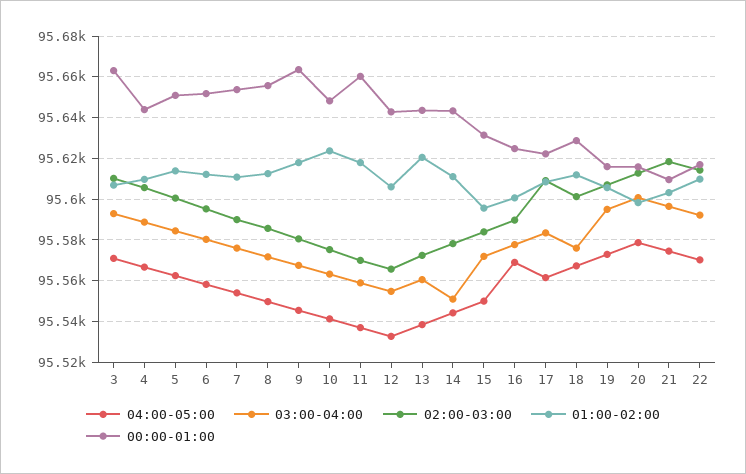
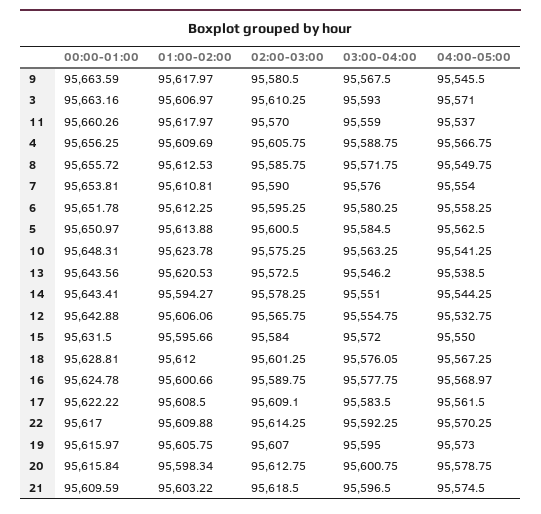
  {
    "04:00-05:00": {
      "3": 95571,
      "4": 95566.75,
      "5": 95562.5,
      "6": 95558.25,
      "7": 95554,
      "8": 95549.75,
      "9": 95545.5,
      "10": 95541.25,
      "11": 95537,
      "12": 95532.75,
      "13": 95538.5,
      "14": 95544.25,
      "15": 95550,
      "16": 95568.97,
      "17": 95561.5,
      "18": 95567.25,
      "19": 95573,
      "20": 95578.75,
      "21": 95574.5,
      "22": 95570.25
    },
    "03:00-04:00": {
      "3": 95593,
      "4": 95588.75,
      "5": 95584.5,
      "6": 95580.25,
      "7": 95576,
      "8": 95571.75,
      "9": 95567.5,
      "10": 95563.25,
      "11": 95559,
      "12": 95554.75,
-     "13": 95560,
+     "13": 95546.2,
      "14": 95551,
      "15": 95572,
      "16": 95577.75,
      "17": 95583.5,
      "18": 95576.05,
      "19": 95595,
      "20": 95600.75,
      "21": 95596.5,
      "22": 95592.25
    },
    "02:00-03:00": {
      "3": 95610.25,
      "4": 95605.75,
      "5": 95600.5,
      "6": 95595.25,
      "7": 95590,
      "8": 95585.75,
      "9": 95580.5,
      "10": 95575.25,
      "11": 95570,
      "12": 95565.75,
      "13": 95572.5,
      "14": 95578.25,
      "15": 95584,
      "16": 95589.75,
      "17": 95609.1,
      "18": 95601.25,
      "19": 95607,
      "20": 95612.75,
      "21": 95618.5,
      "22": 95614.25
    },
    "01:00-02:00": {
      "3": 95606.97,
      "4": 95609.69,
      "5": 95613.88,
      "6": 95612.25,
      "7": 95610.81,
      "8": 95612.53,
      "9": 95617.97,
      "10": 95623.78,
      "11": 95617.97,
      "12": 95606.06,
      "13": 95620.53,
-     "14": 95610,
+     "14": 95594.27,
      "15": 95595.66,
      "16": 95600.66,
      "17": 95608.5,
      "18": 95612,
      "19": 95605.75,
      "20": 95598.34,
      "21": 95603.22,
      "22": 95609.88
    },
    "00:00-01:00": {
      "3": 95663.16,
-     "4": 95645,
+     "4": 95656.25,
      "5": 95650.97,
      "6": 95651.78,
      "7": 95653.81,
      "8": 95655.72,
      "9": 95663.59,
      "10": 95648.31,
      "11": 95660.26,
      "12": 95642.88,
      "13": 95643.56,
      "14": 95643.41,
      "15": 95631.5,
      "16": 95624.78,
      "17": 95622.22,
      "18": 95628.81,
      "19": 95615.97,
      "20": 95615.84,
      "21": 95609.59,
      "22": 95617
    }
  }

